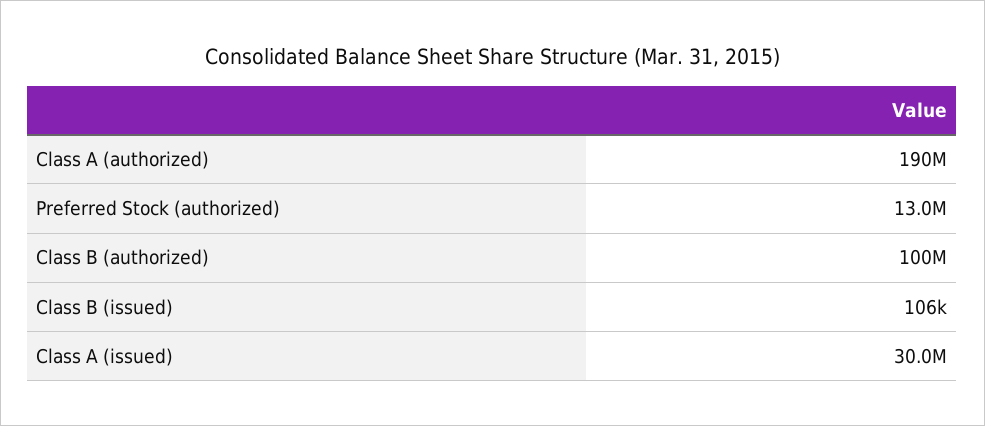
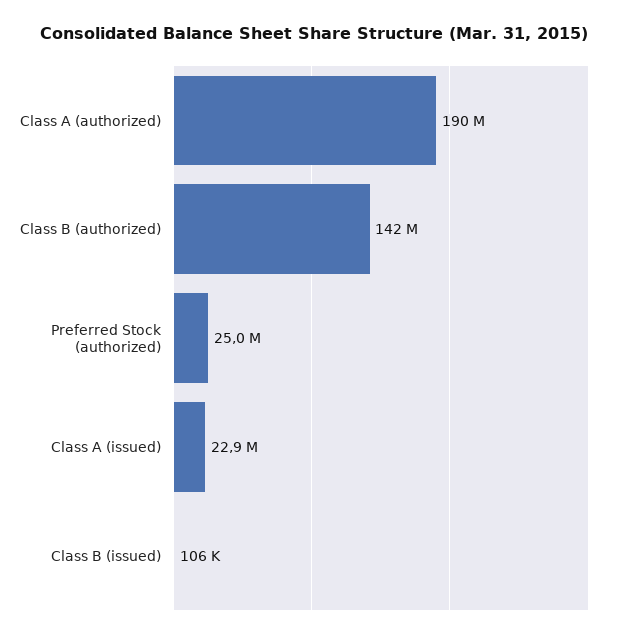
  {
    "Class A (authorized)": 190000000,
-   "Preferred Stock (authorized)": 13000000,
+   "Preferred Stock (authorized)": 25000000,
-   "Class B (authorized)": 100000000,
+   "Class B (authorized)": 142000000,
    "Class B (issued)": 106000,
-   "Class A (issued)": 30000000
+   "Class A (issued)": 22900000
  }

